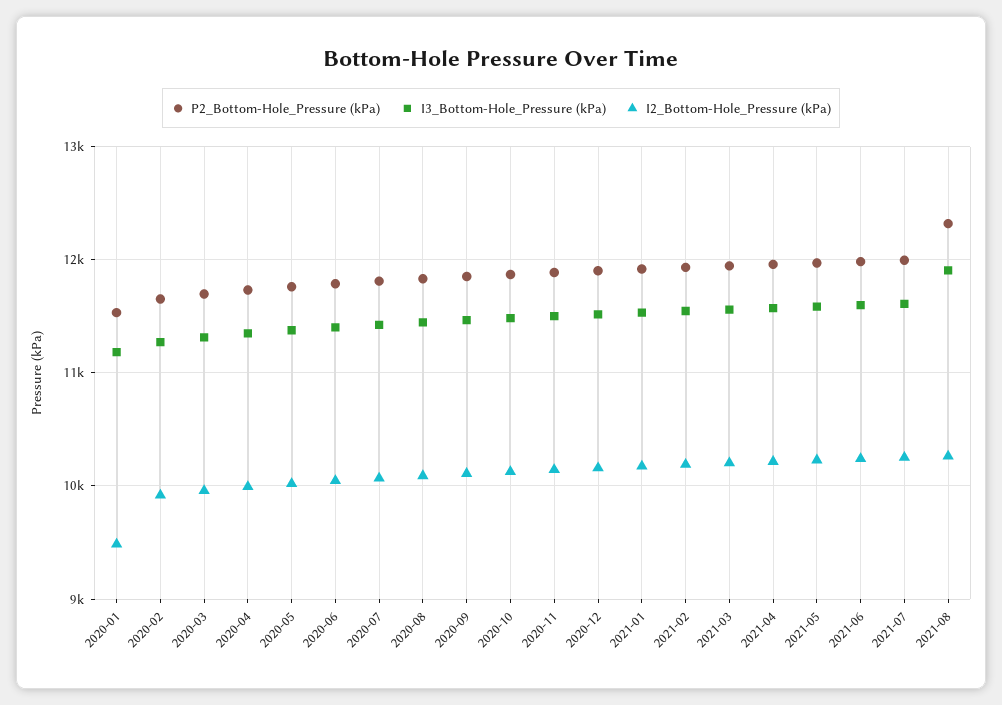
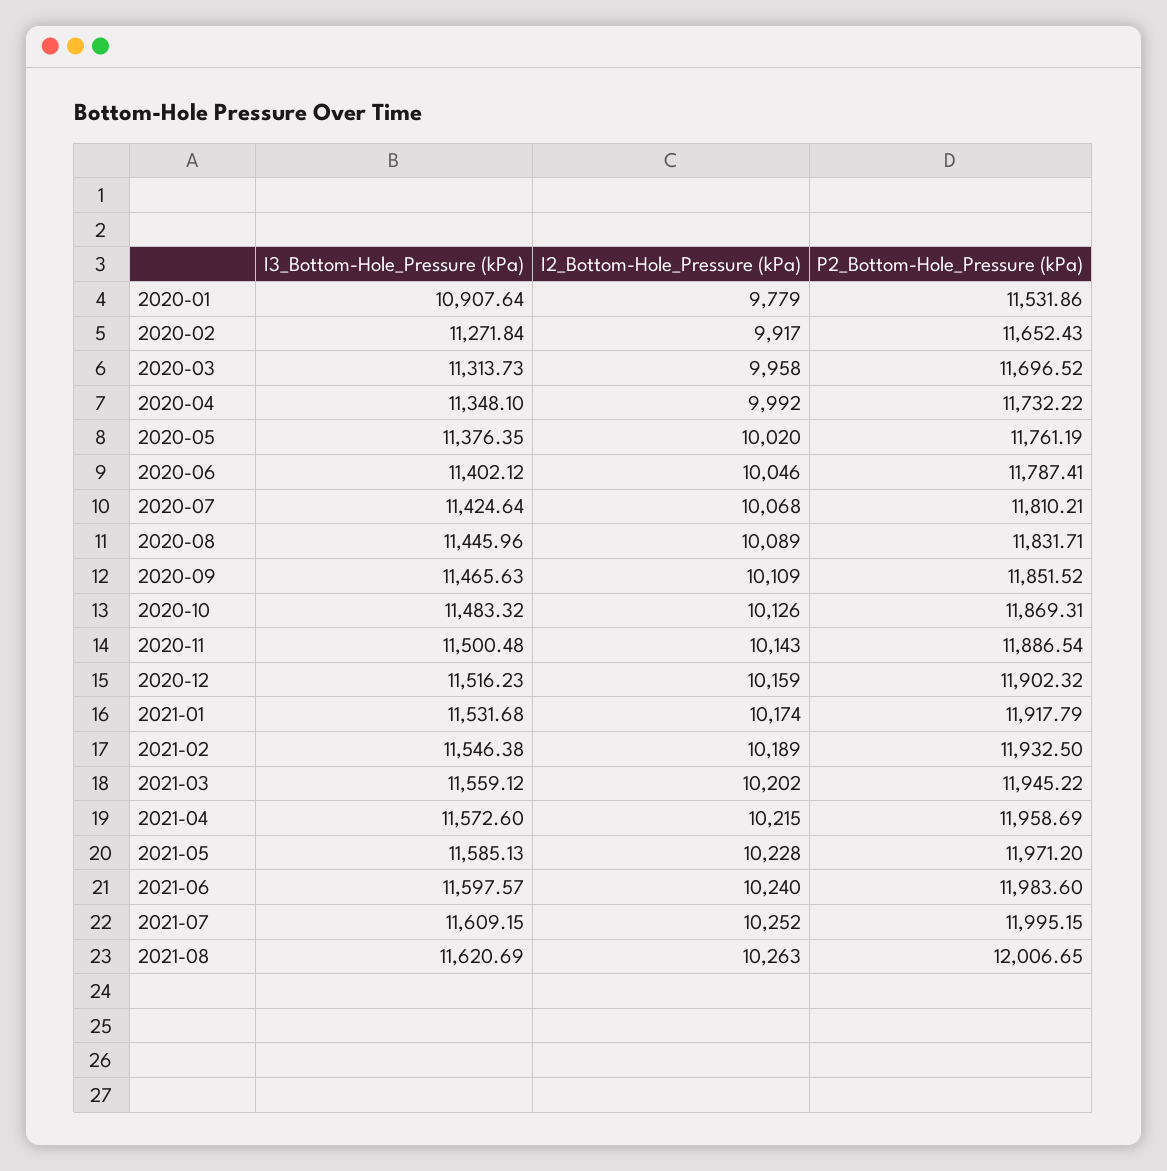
  {
    "P2_Bottom-Hole_Pressure (kPa)": {
      "2020-01": 11531.86,
      "2020-02": 11652.43,
      "2020-03": 11696.52,
      "2020-04": 11732.22,
      "2020-05": 11761.19,
      "2020-06": 11787.41,
      "2020-07": 11810.21,
      "2020-08": 11831.71,
      "2020-09": 11851.52,
      "2020-10": 11869.31,
      "2020-11": 11886.54,
      "2020-12": 11902.32,
      "2021-01": 11917.79,
      "2021-02": 11932.5,
      "2021-03": 11945.22,
      "2021-04": 11958.69,
      "2021-05": 11971.2,
      "2021-06": 11983.6,
      "2021-07": 11995.15,
-     "2021-08": 12300
+     "2021-08": 12006.65
    },
    "I3_Bottom-Hole_Pressure (kPa)": {
-     "2020-01": 11200,
+     "2020-01": 10907.64,
      "2020-02": 11271.84,
      "2020-03": 11313.73,
      "2020-04": 11348.1,
      "2020-05": 11376.35,
      "2020-06": 11402.12,
      "2020-07": 11424.64,
      "2020-08": 11445.96,
      "2020-09": 11465.63,
      "2020-10": 11483.32,
      "2020-11": 11500.48,
      "2020-12": 11516.23,
      "2021-01": 11531.68,
      "2021-02": 11546.38,
      "2021-03": 11559.12,
      "2021-04": 11572.6,
      "2021-05": 11585.13,
      "2021-06": 11597.57,
      "2021-07": 11609.15,
-     "2021-08": 11900
+     "2021-08": 11620.69
    },
    "I2_Bottom-Hole_Pressure (kPa)": {
-     "2020-01": 9500,
+     "2020-01": 9779,
      "2020-02": 9917,
      "2020-03": 9958,
      "2020-04": 9992,
      "2020-05": 10020,
      "2020-06": 10046,
      "2020-07": 10068,
      "2020-08": 10089,
      "2020-09": 10109,
      "2020-10": 10126,
      "2020-11": 10143,
      "2020-12": 10159,
      "2021-01": 10174,
      "2021-02": 10189,
      "2021-03": 10202,
      "2021-04": 10215,
      "2021-05": 10228,
      "2021-06": 10240,
      "2021-07": 10252,
      "2021-08": 10263
    }
  }

